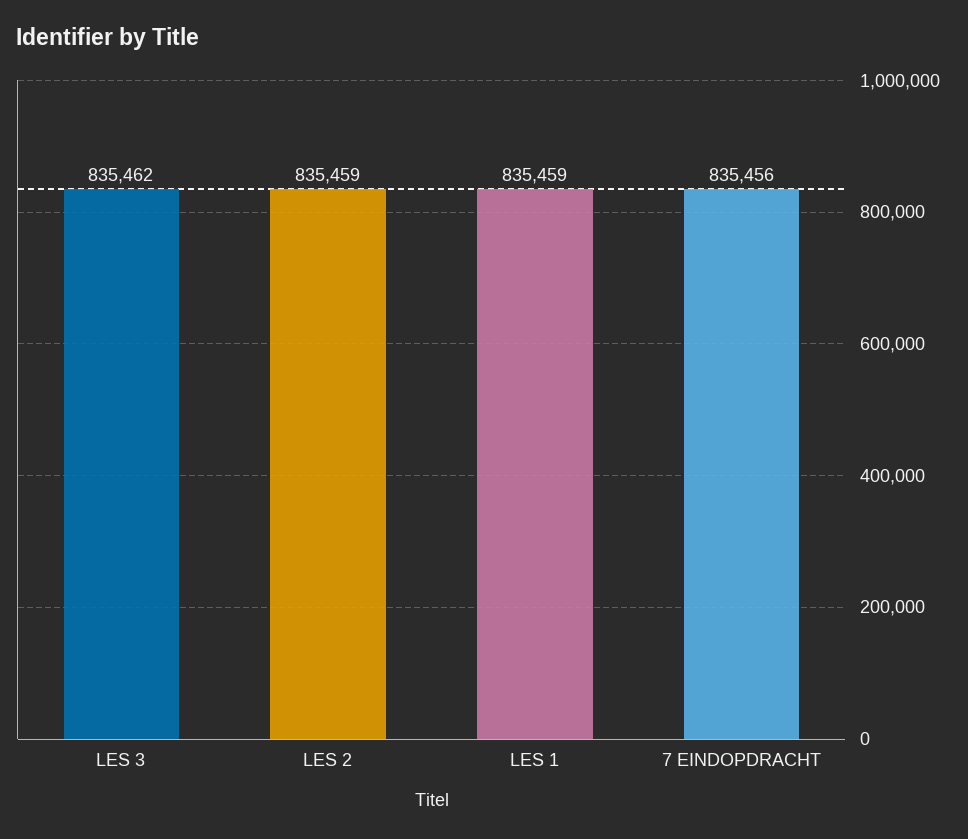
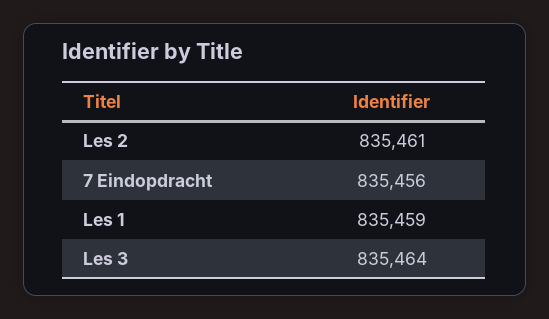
  {
-   "LES 3": 835462,
+   "LES 3": 835464,
-   "LES 2": 835459,
+   "LES 2": 835461,
    "LES 1": 835459,
    "7 EINDOPDRACHT": 835456
  }

